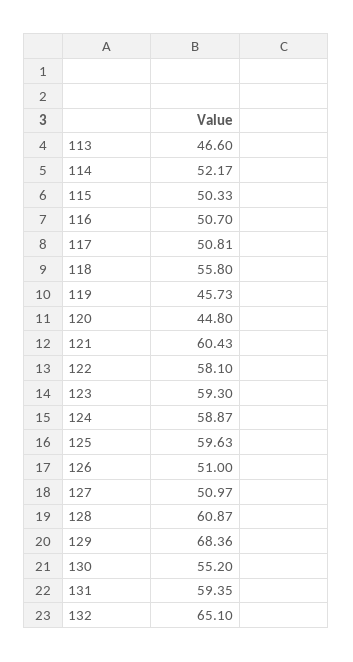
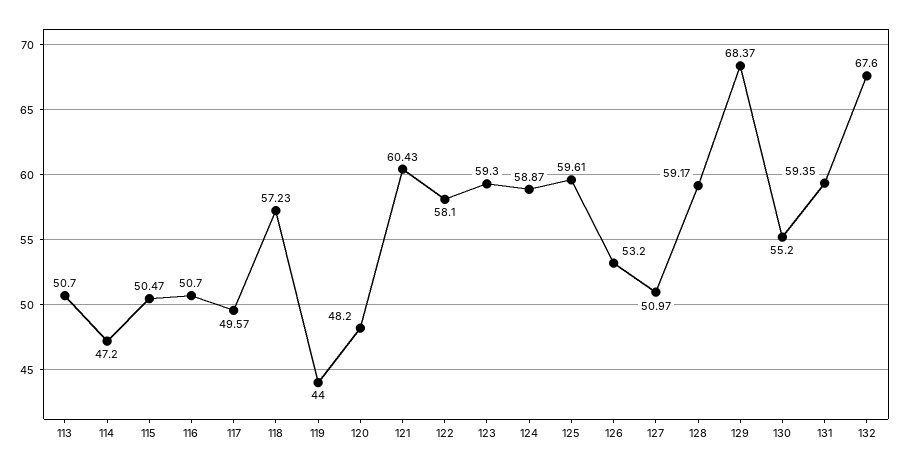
  {
-   "113": 46.6,
+   "113": 50.7,
-   "114": 52.17,
+   "114": 47.2,
-   "115": 50.33,
+   "115": 50.47,
    "116": 50.7,
-   "117": 50.81,
+   "117": 49.57,
-   "118": 55.8,
+   "118": 57.23,
-   "119": 45.73,
+   "119": 44,
-   "120": 44.8,
+   "120": 48.2,
    "121": 60.43,
    "122": 58.1,
    "123": 59.3,
    "124": 58.87,
-   "125": 59.63,
+   "125": 59.61,
-   "126": 51,
+   "126": 53.2,
    "127": 50.97,
-   "128": 60.87,
+   "128": 59.17,
-   "129": 68.36,
+   "129": 68.37,
    "130": 55.2,
    "131": 59.35,
-   "132": 65.1
+   "132": 67.6
  }

